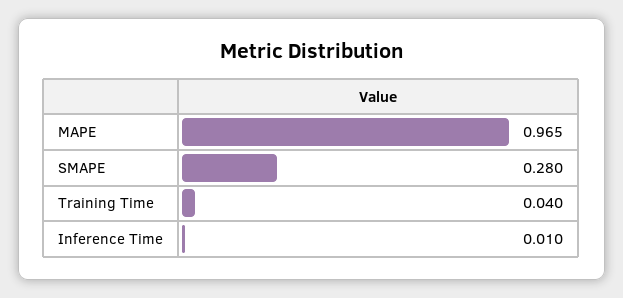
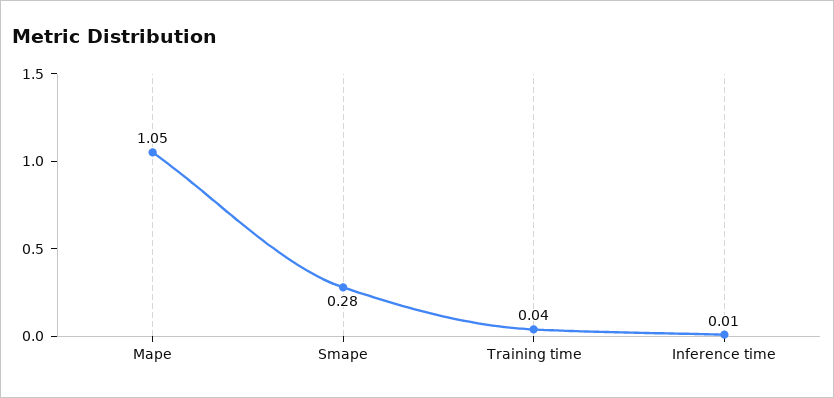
  {
-   "MAPE": 0.965,
+   "MAPE": 1.05,
    "SMAPE": 0.28,
    "Training Time": 0.04,
    "Inference Time": 0.01
  }

